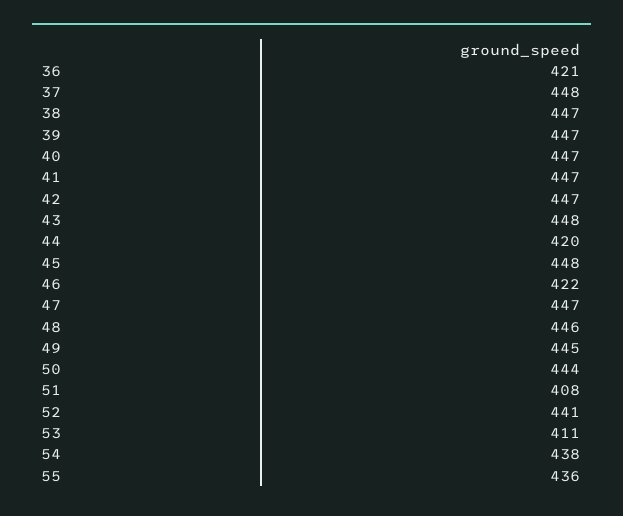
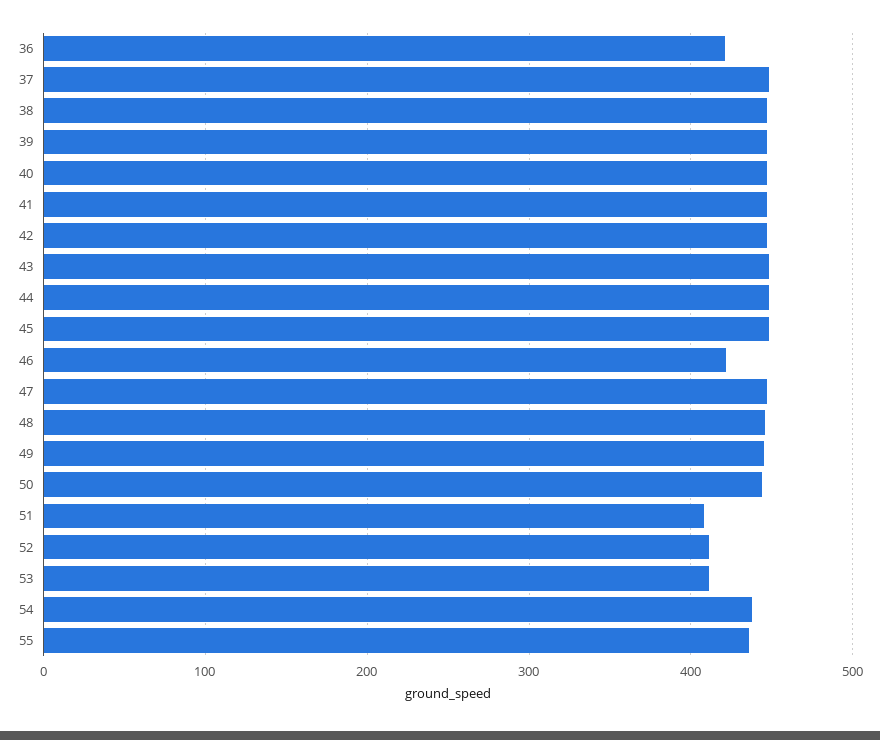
  {
    "36": 421,
    "37": 448,
    "38": 447,
    "39": 447,
    "40": 447,
    "41": 447,
    "42": 447,
    "43": 448,
-   "44": 420,
+   "44": 450,
    "45": 448,
    "46": 422,
    "47": 447,
    "48": 446,
    "49": 445,
    "50": 444,
    "51": 408,
-   "52": 441,
+   "52": 410,
    "53": 411,
    "54": 438,
    "55": 436
  }

